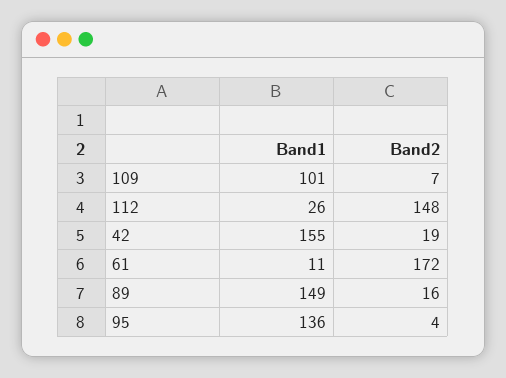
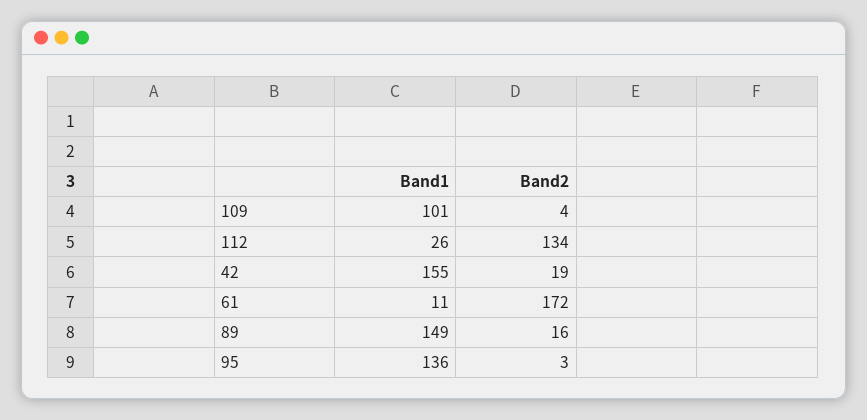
  {
    "Band1": {
      "109": 101,
      "112": 26,
      "42": 155,
      "61": 11,
      "89": 149,
      "95": 136
    },
    "Band2": {
-     "109": 7,
+     "109": 4,
-     "112": 148,
+     "112": 134,
      "42": 19,
      "61": 172,
      "89": 16,
-     "95": 4
+     "95": 3
    }
  }

